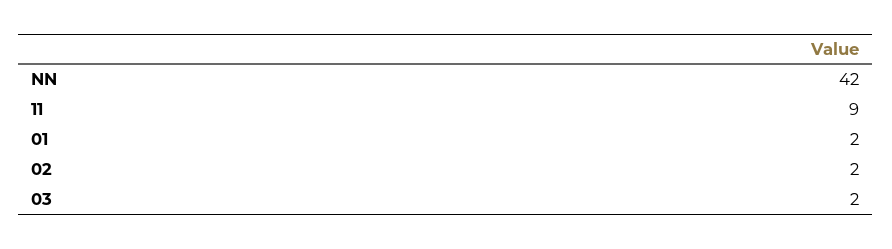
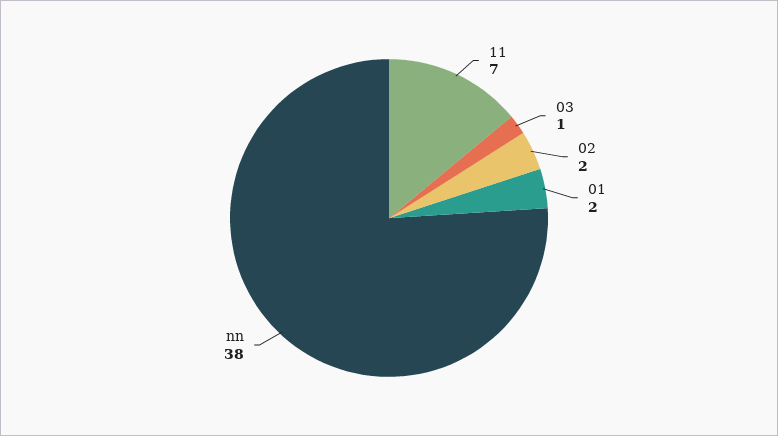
  {
-   "NN": 42,
+   "NN": 38,
-   "11": 9,
+   "11": 7,
    "01": 2,
    "02": 2,
-   "03": 2
+   "03": 1
  }

